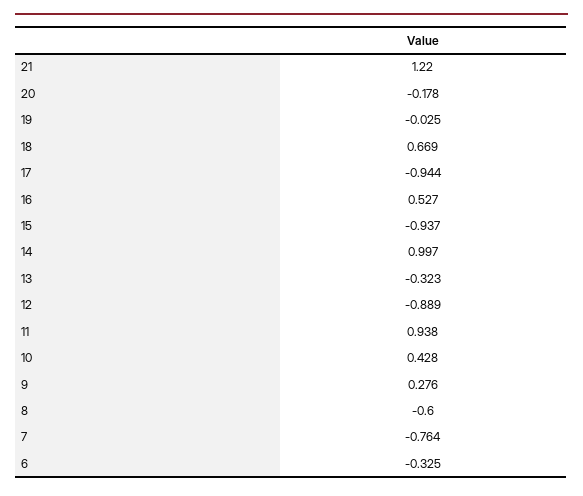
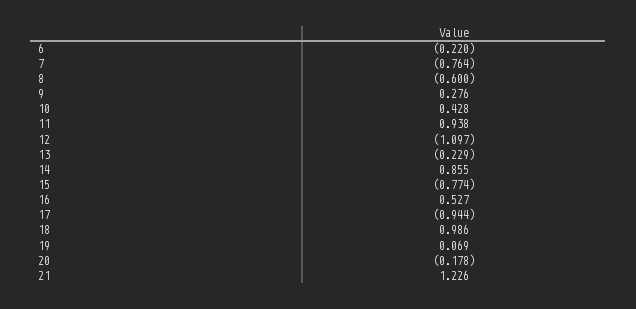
  {
-   "21": 1.22,
+   "21": 1.226,
    "20": -0.178,
-   "19": -0.025,
+   "19": 0.069,
-   "18": 0.669,
+   "18": 0.986,
    "17": -0.944,
    "16": 0.527,
-   "15": -0.937,
+   "15": -0.774,
-   "14": 0.997,
+   "14": 0.855,
-   "13": -0.323,
+   "13": -0.229,
-   "12": -0.889,
+   "12": -1.097,
    "11": 0.938,
    "10": 0.428,
    "9": 0.276,
    "8": -0.6,
    "7": -0.764,
-   "6": -0.325
+   "6": -0.22
  }

